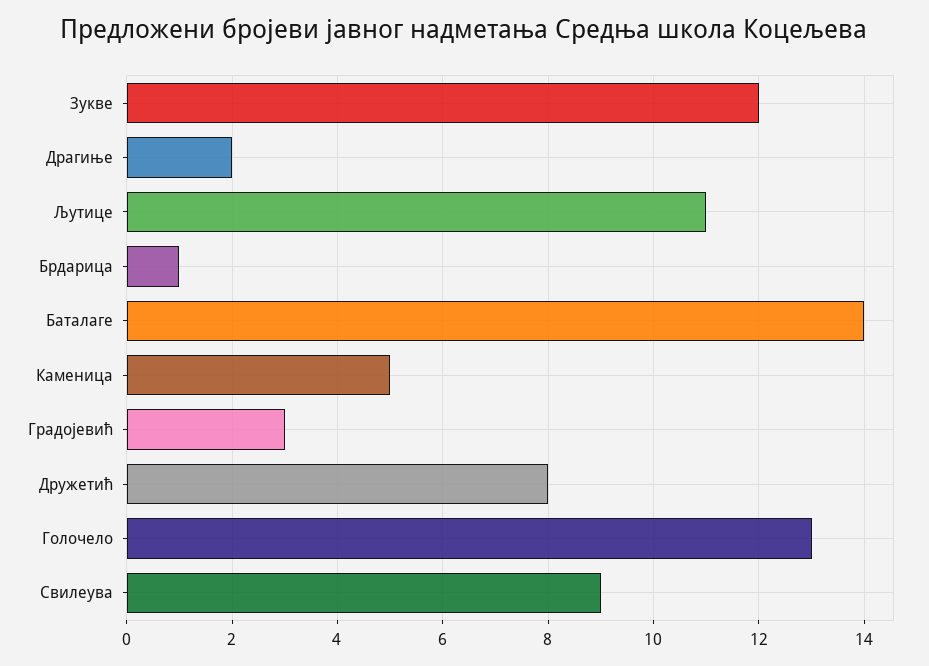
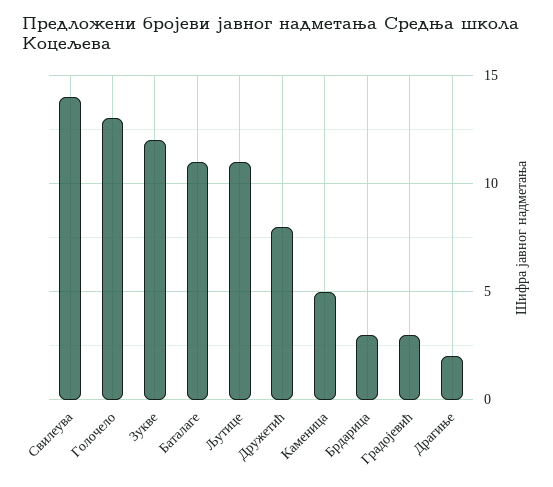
  {
    "Зукве": 12,
    "Драгиње": 2,
    "Љутице": 11,
-   "Брдарица": 1,
+   "Брдарица": 3,
-   "Баталаге": 14,
+   "Баталаге": 11,
    "Каменица": 5,
    "Градојевић": 3,
    "Дружетић": 8,
    "Голочело": 13,
-   "Свилеува": 9
+   "Свилеува": 14
  }

